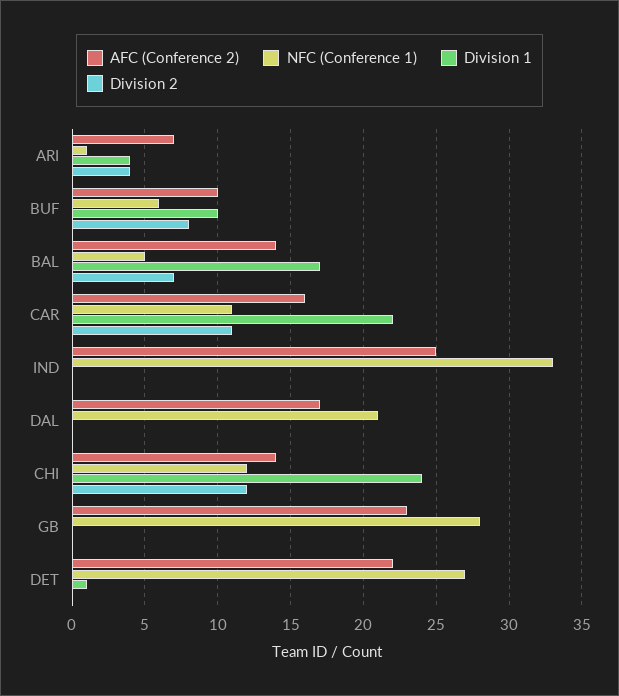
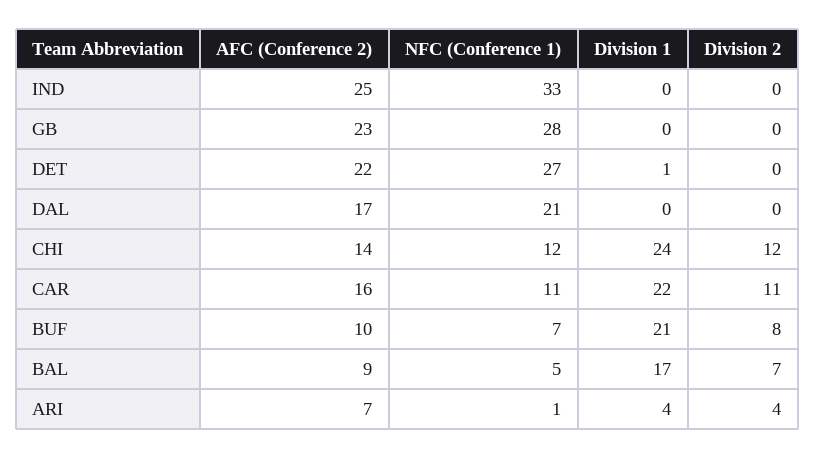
  {
    "AFC (Conference 2)": {
      "ARI": 7,
      "BUF": 10,
-     "BAL": 14,
+     "BAL": 9,
      "CAR": 16,
      "IND": 25,
      "DAL": 17,
      "CHI": 14,
      "GB": 23,
      "DET": 22
    },
    "NFC (Conference 1)": {
      "ARI": 1,
-     "BUF": 6,
+     "BUF": 7,
      "BAL": 5,
      "CAR": 11,
      "IND": 33,
      "DAL": 21,
      "CHI": 12,
      "GB": 28,
      "DET": 27
    },
    "Division 1": {
      "ARI": 4,
-     "BUF": 10,
+     "BUF": 21,
      "BAL": 17,
      "CAR": 22,
      "IND": 0,
      "DAL": 0,
      "CHI": 24,
      "GB": 0,
      "DET": 1
    },
    "Division 2": {
      "ARI": 4,
      "BUF": 8,
      "BAL": 7,
      "CAR": 11,
      "IND": 0,
      "DAL": 0,
      "CHI": 12,
      "GB": 0,
      "DET": 0
    }
  }

